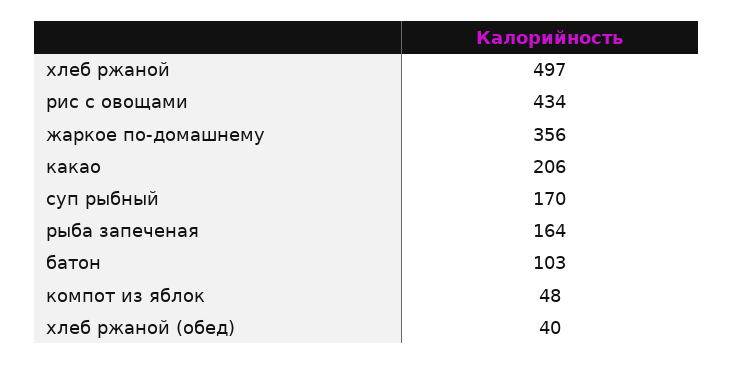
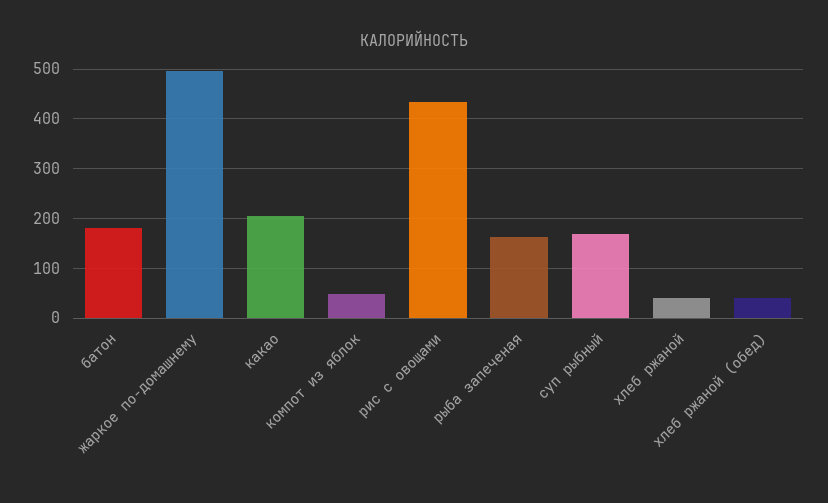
  {
-   "хлеб ржаной": 497,
+   "хлеб ржаной": 40,
    "рис с овощами": 434,
-   "жаркое по-домашнему": 356,
+   "жаркое по-домашнему": 500,
    "какао": 206,
    "суп рыбный": 170,
    "рыба запеченая": 164,
-   "батон": 103,
+   "батон": 180,
    "компот из яблок": 48,
    "хлеб ржаной (обед)": 40
  }

